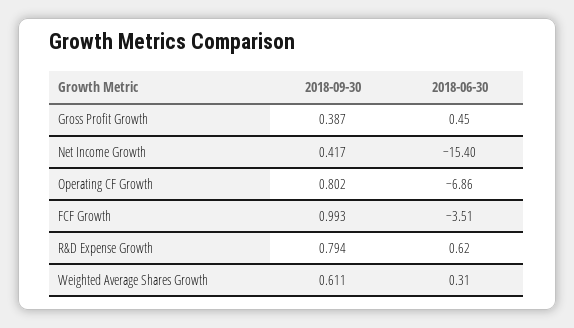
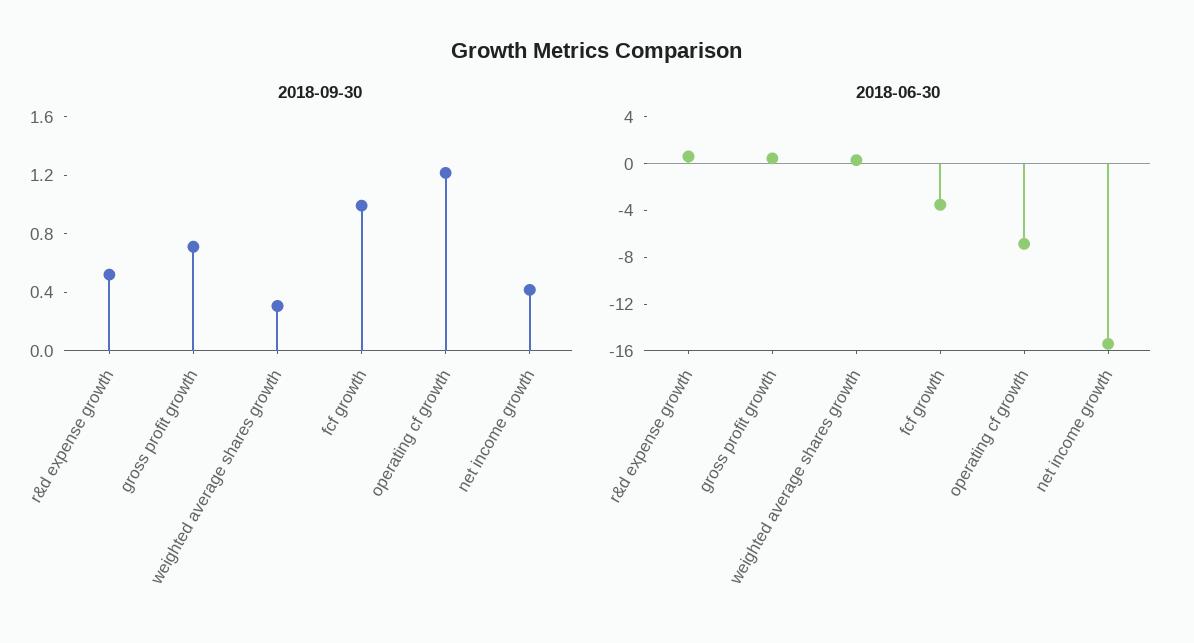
  {
    "2018-09-30": {
-     "Gross Profit Growth": 0.387,
+     "Gross Profit Growth": 0.7,
      "Net Income Growth": 0.417,
-     "Operating CF Growth": 0.802,
+     "Operating CF Growth": 1.2,
      "FCF Growth": 0.993,
-     "R&D Expense Growth": 0.794,
+     "R&D Expense Growth": 0.5,
-     "Weighted Average Shares Growth": 0.611
+     "Weighted Average Shares Growth": 0.3
    },
    "2018-06-30": {
      "Gross Profit Growth": 0.45,
      "Net Income Growth": -15.4,
      "Operating CF Growth": -6.86,
      "FCF Growth": -3.51,
      "R&D Expense Growth": 0.62,
      "Weighted Average Shares Growth": 0.31
    }
  }

